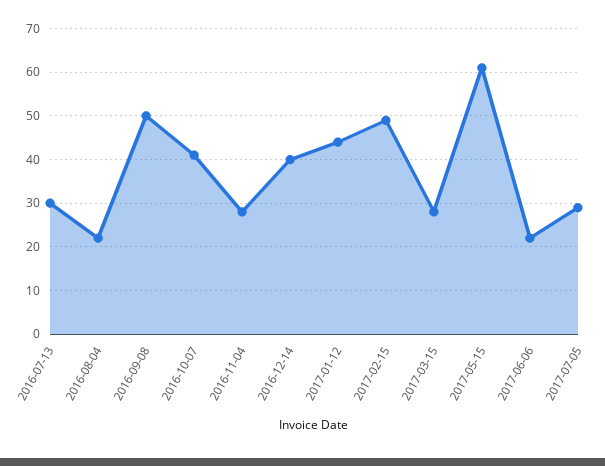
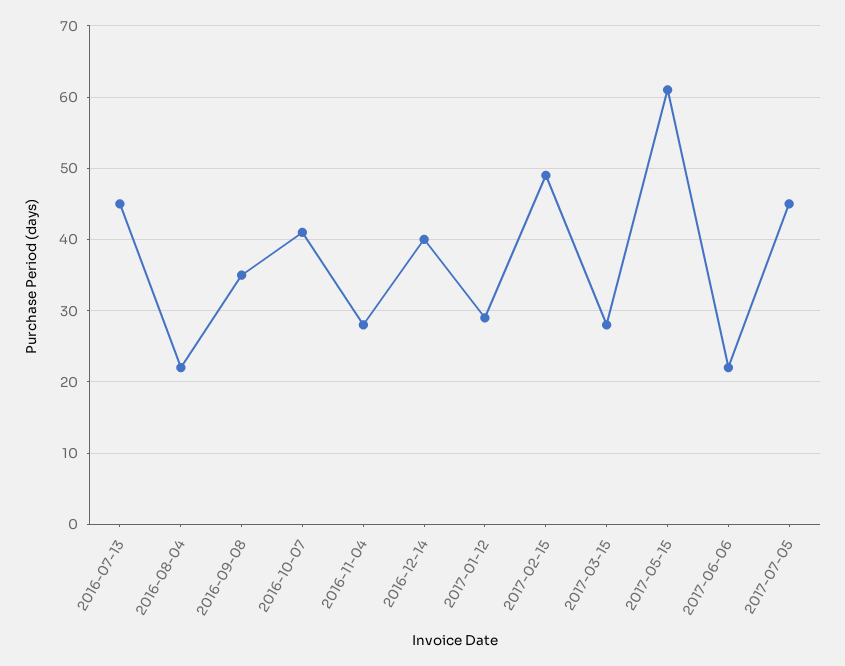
  {
-   "2016-07-13": 30,
+   "2016-07-13": 45,
    "2016-08-04": 22,
-   "2016-09-08": 50,
+   "2016-09-08": 35,
    "2016-10-07": 41,
    "2016-11-04": 28,
    "2016-12-14": 40,
-   "2017-01-12": 45,
+   "2017-01-12": 29,
    "2017-02-15": 49,
    "2017-03-15": 28,
    "2017-05-15": 61,
    "2017-06-06": 22,
-   "2017-07-05": 30
+   "2017-07-05": 45
  }

